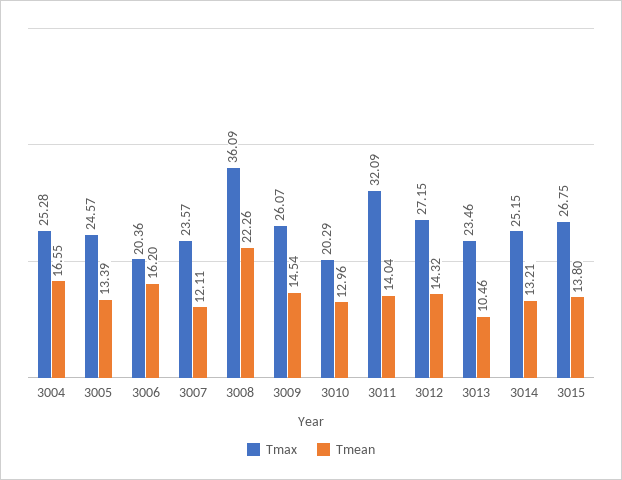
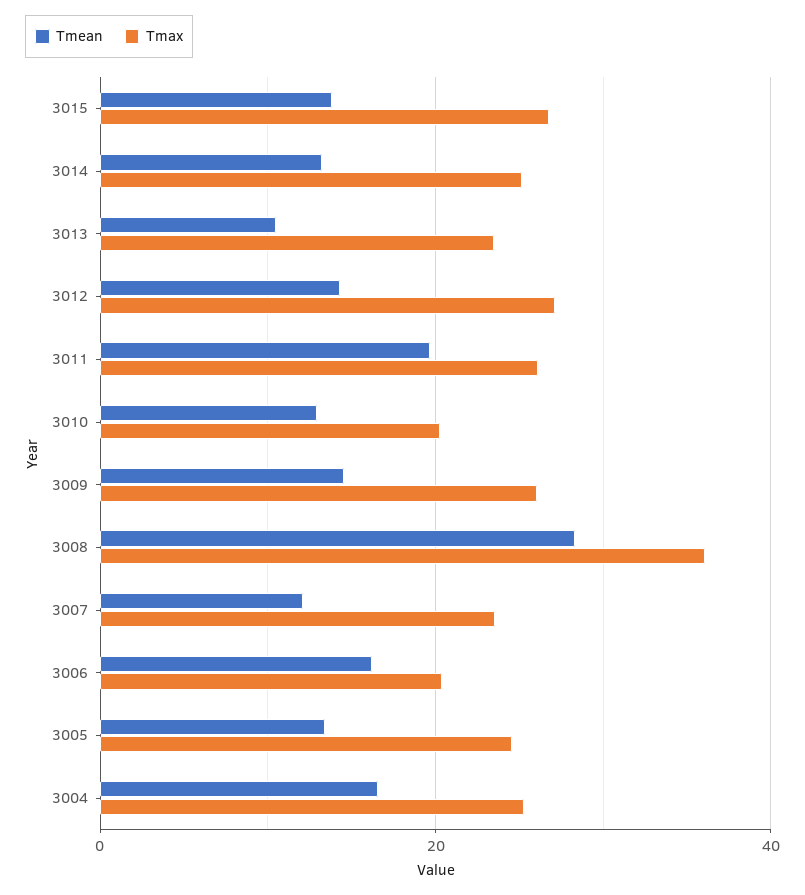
  {
    "Tmax": {
      "3004": 25.28,
      "3005": 24.57,
      "3006": 20.36,
      "3007": 23.57,
      "3008": 36.09,
      "3009": 26.07,
      "3010": 20.29,
-     "3011": 32.09,
+     "3011": 26,
      "3012": 27.15,
      "3013": 23.46,
      "3014": 25.15,
      "3015": 26.75
    },
    "Tmean": {
      "3004": 16.55,
      "3005": 13.39,
      "3006": 16.2,
      "3007": 12.11,
-     "3008": 22.26,
+     "3008": 28,
      "3009": 14.54,
      "3010": 12.96,
-     "3011": 14.04,
+     "3011": 20,
      "3012": 14.32,
      "3013": 10.46,
      "3014": 13.21,
      "3015": 13.8
    }
  }

